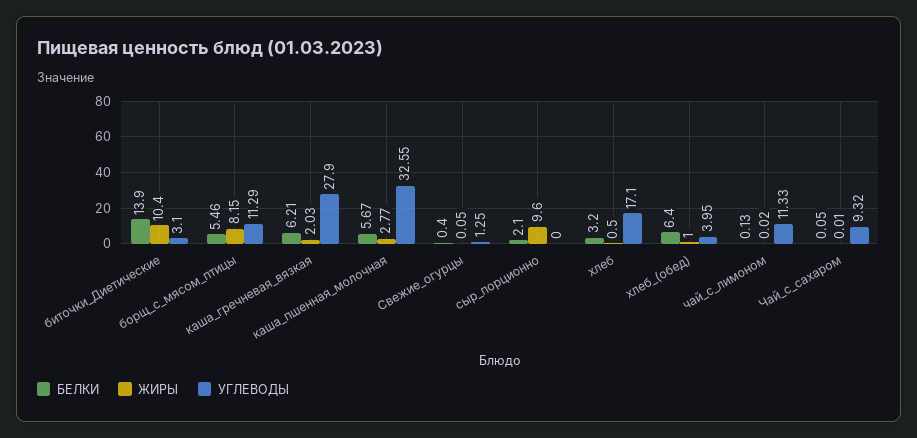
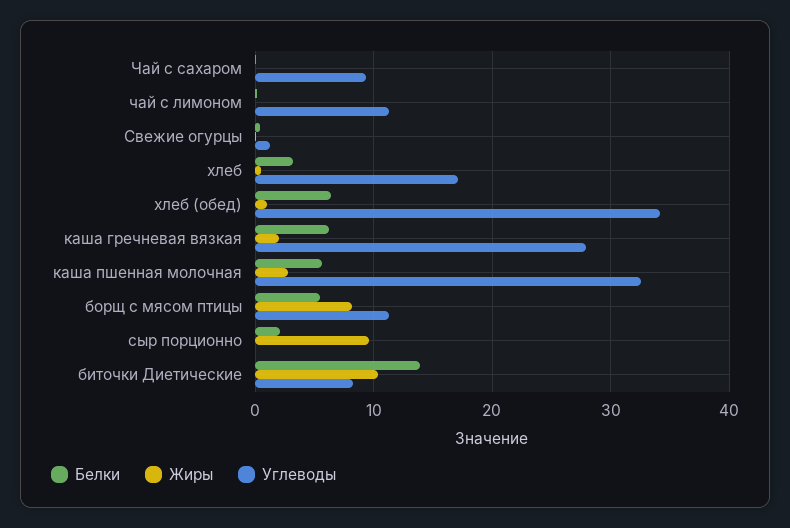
  {
    "БЕЛКИ": {
      "биточки_Диетические": 13.9,
      "борщ_с_мясом_птицы": 5.46,
      "каша_гречневая_вязкая": 6.21,
      "каша_пшенная_молочная": 5.67,
      "Свежие_огурцы": 0.4,
      "сыр_порционно": 2.1,
      "хлеб": 3.2,
      "хлеб_(обед)": 6.4,
      "чай_с_лимоном": 0.13,
      "Чай_с_сахаром": 0.05
    },
    "ЖИРЫ": {
      "биточки_Диетические": 10.4,
      "борщ_с_мясом_птицы": 8.15,
      "каша_гречневая_вязкая": 2.03,
      "каша_пшенная_молочная": 2.77,
      "Свежие_огурцы": 0.05,
      "сыр_порционно": 9.6,
      "хлеб": 0.5,
      "хлеб_(обед)": 1,
      "чай_с_лимоном": 0.02,
      "Чай_с_сахаром": 0.01
    },
    "УГЛЕВОДЫ": {
-     "биточки_Диетические": 3.1,
+     "биточки_Диетические": 8,
      "борщ_с_мясом_птицы": 11.29,
      "каша_гречневая_вязкая": 27.9,
      "каша_пшенная_молочная": 32.55,
      "Свежие_огурцы": 1.25,
      "сыр_порционно": 0,
      "хлеб": 17.1,
-     "хлеб_(обед)": 3.95,
+     "хлеб_(обед)": 34,
      "чай_с_лимоном": 11.33,
      "Чай_с_сахаром": 9.32
    }
  }

